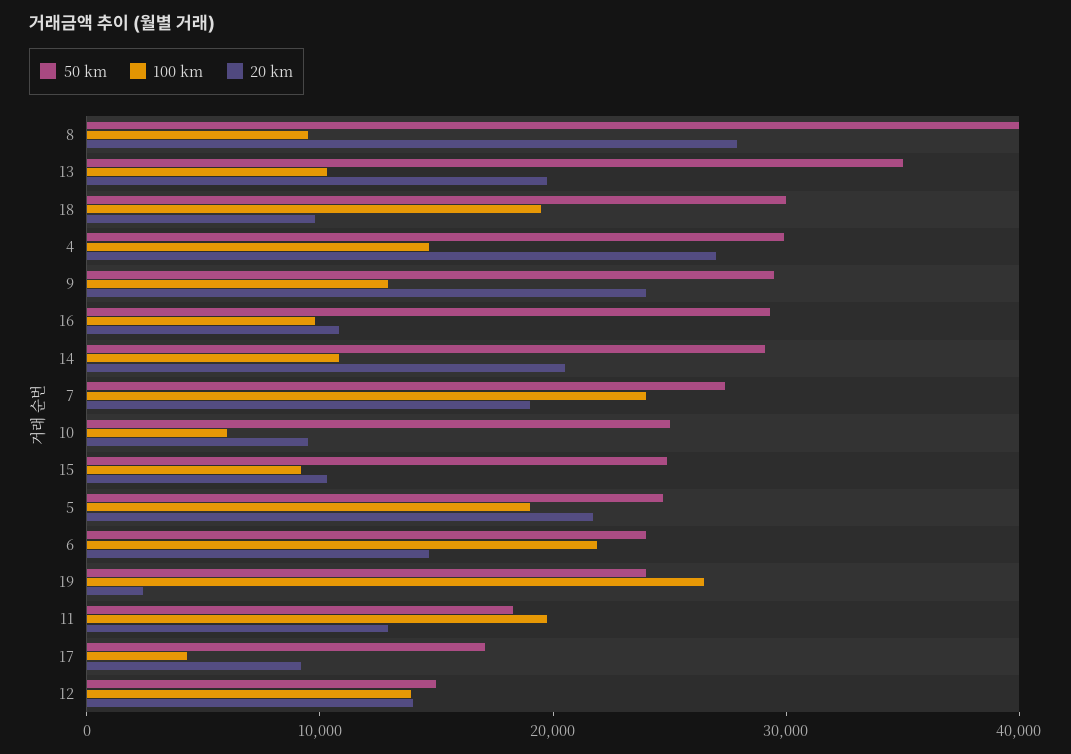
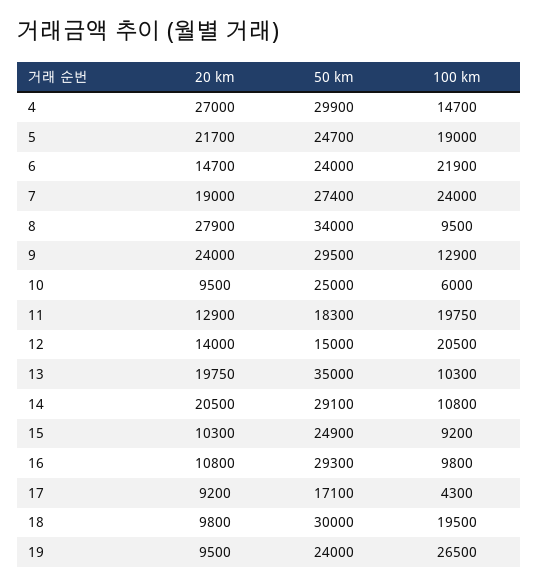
  {
    "50 km": {
-     "8": 40000,
+     "8": 34000,
      "13": 35000,
      "18": 30000,
      "4": 29900,
      "9": 29500,
      "16": 29300,
      "14": 29100,
      "7": 27400,
      "10": 25000,
      "15": 24900,
      "5": 24700,
      "6": 24000,
      "19": 24000,
      "11": 18300,
      "17": 17100,
      "12": 15000
    },
    "100 km": {
      "8": 9500,
      "13": 10300,
      "18": 19500,
      "4": 14700,
      "9": 12900,
      "16": 9800,
      "14": 10800,
      "7": 24000,
      "10": 6000,
      "15": 9200,
      "5": 19000,
      "6": 21900,
      "19": 26500,
      "11": 19750,
      "17": 4300,
-     "12": 14000
+     "12": 20500
    },
    "20 km": {
      "8": 27900,
      "13": 19750,
      "18": 9800,
      "4": 27000,
      "9": 24000,
      "16": 10800,
      "14": 20500,
      "7": 19000,
      "10": 9500,
      "15": 10300,
      "5": 21700,
      "6": 14700,
-     "19": 2000,
+     "19": 9500,
      "11": 12900,
      "17": 9200,
      "12": 14000
    }
  }

